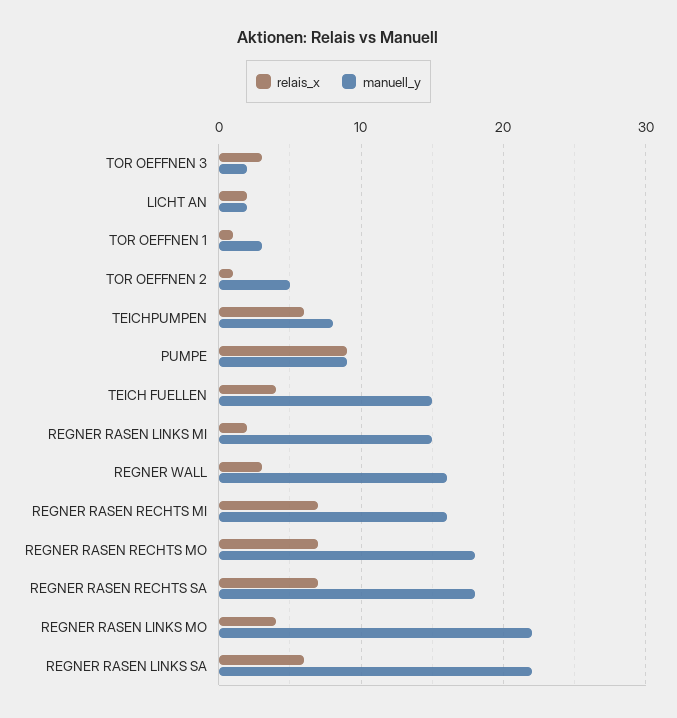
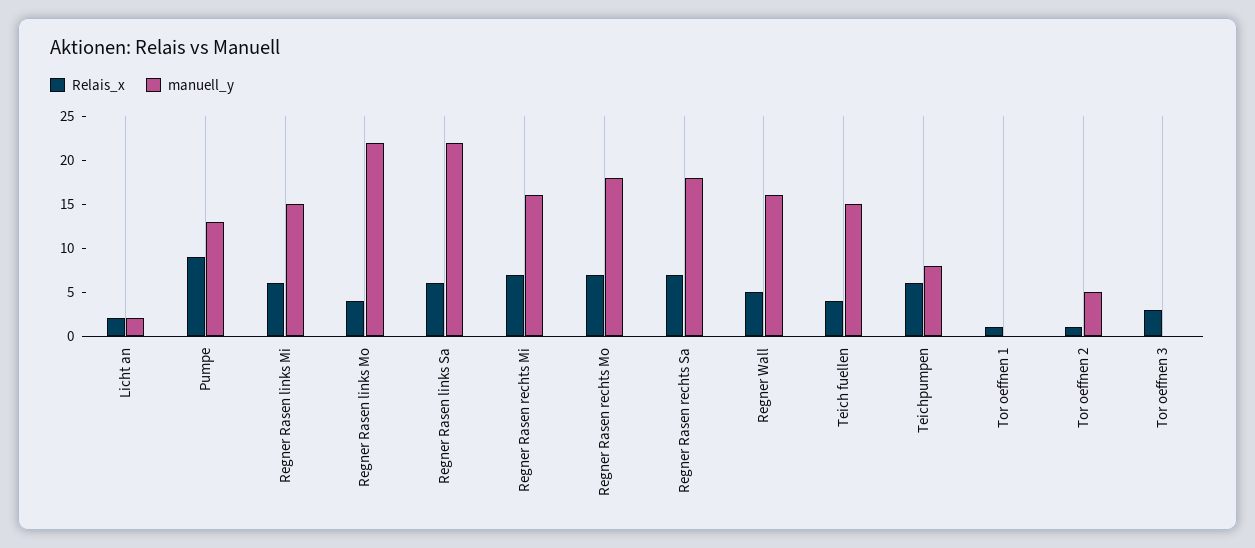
  {
    "relais_x": {
      "TOR OEFFNEN 3": 3,
      "LICHT AN": 2,
      "TOR OEFFNEN 1": 1,
      "TOR OEFFNEN 2": 1,
      "TEICHPUMPEN": 6,
      "PUMPE": 9,
      "TEICH FUELLEN": 4,
-     "REGNER RASEN LINKS MI": 2,
+     "REGNER RASEN LINKS MI": 6,
-     "REGNER WALL": 3,
+     "REGNER WALL": 5,
      "REGNER RASEN RECHTS MI": 7,
      "REGNER RASEN RECHTS MO": 7,
      "REGNER RASEN RECHTS SA": 7,
      "REGNER RASEN LINKS MO": 4,
      "REGNER RASEN LINKS SA": 6
    },
    "manuell_y": {
-     "TOR OEFFNEN 3": 2,
+     "TOR OEFFNEN 3": 0,
      "LICHT AN": 2,
-     "TOR OEFFNEN 1": 3,
+     "TOR OEFFNEN 1": 0,
      "TOR OEFFNEN 2": 5,
      "TEICHPUMPEN": 8,
-     "PUMPE": 9,
+     "PUMPE": 13,
      "TEICH FUELLEN": 15,
      "REGNER RASEN LINKS MI": 15,
      "REGNER WALL": 16,
      "REGNER RASEN RECHTS MI": 16,
      "REGNER RASEN RECHTS MO": 18,
      "REGNER RASEN RECHTS SA": 18,
      "REGNER RASEN LINKS MO": 22,
      "REGNER RASEN LINKS SA": 22
    }
  }

